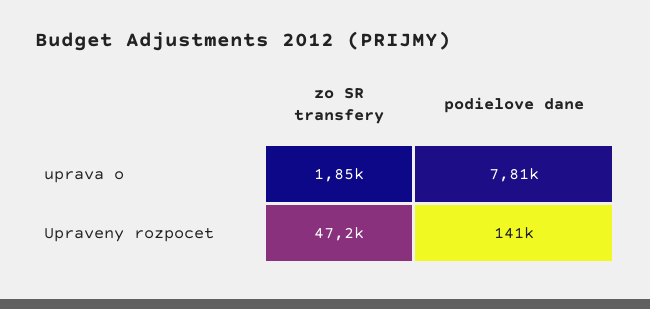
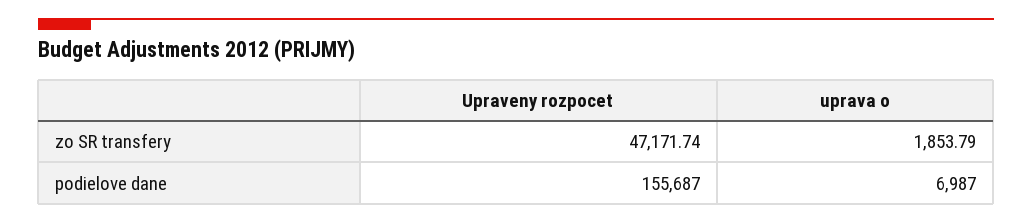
  {
    "zo SR transfery": {
      "uprava o": 1853.79,
      "Upraveny rozpocet": 47171.74
    },
    "podielove dane": {
-     "uprava o": 7810,
+     "uprava o": 6987,
-     "Upraveny rozpocet": 141000
+     "Upraveny rozpocet": 155687
    }
  }

